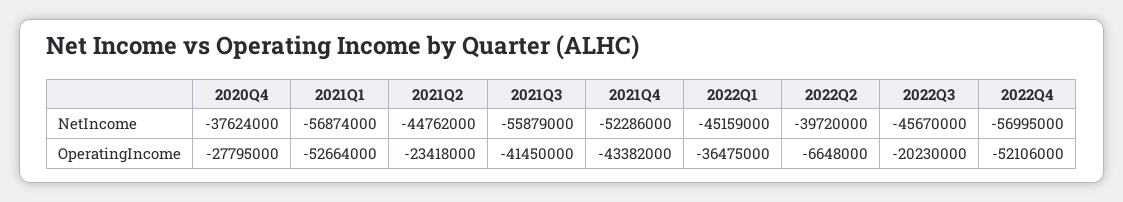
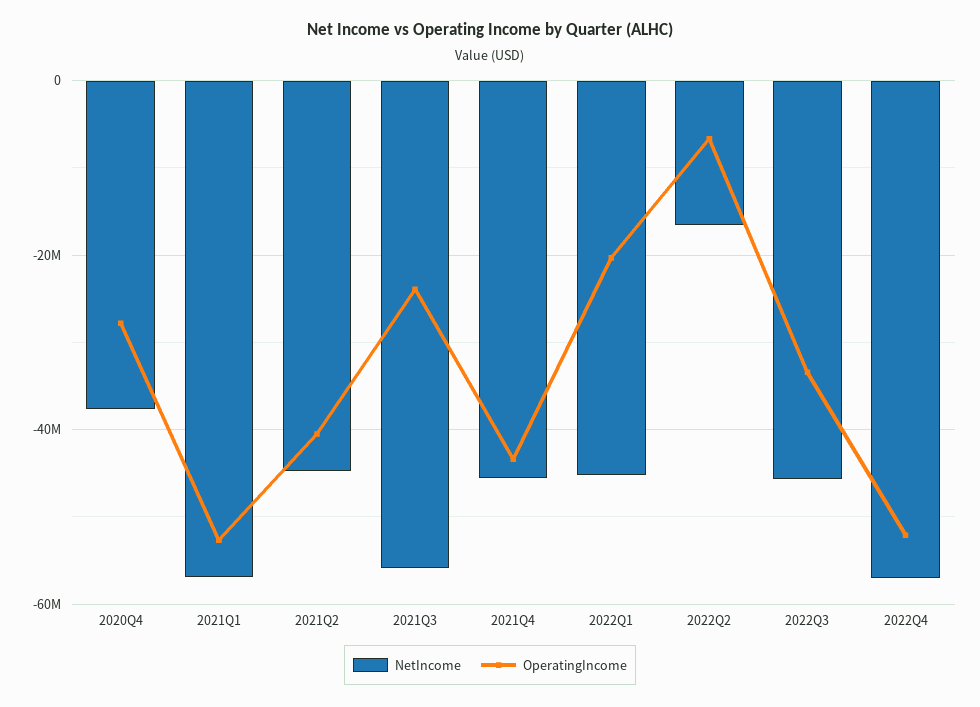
  {
    "NetIncome": {
      "2020Q4": -37624000,
      "2021Q1": -56874000,
      "2021Q2": -44762000,
      "2021Q3": -55879000,
-     "2021Q4": -52286000,
+     "2021Q4": -46000000,
      "2022Q1": -45159000,
-     "2022Q2": -39720000,
+     "2022Q2": -16000000,
      "2022Q3": -45670000,
      "2022Q4": -56995000
    },
    "OperatingIncome": {
      "2020Q4": -27795000,
      "2021Q1": -52664000,
-     "2021Q2": -23418000,
+     "2021Q2": -40000000,
-     "2021Q3": -41450000,
+     "2021Q3": -24000000,
      "2021Q4": -43382000,
-     "2022Q1": -36475000,
+     "2022Q1": -20000000,
      "2022Q2": -6648000,
-     "2022Q3": -20230000,
+     "2022Q3": -34000000,
      "2022Q4": -52106000
    }
  }

